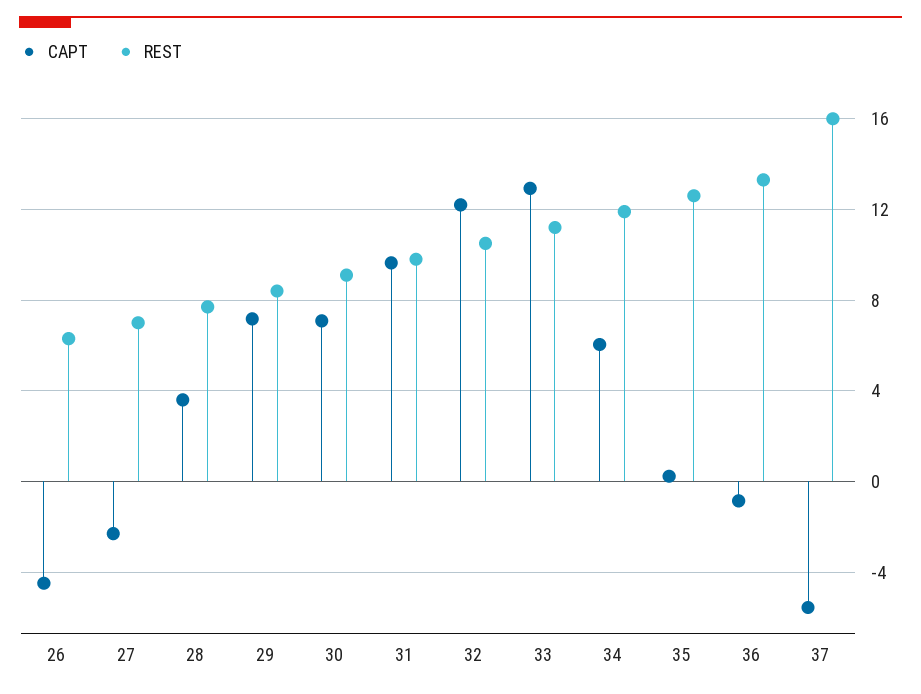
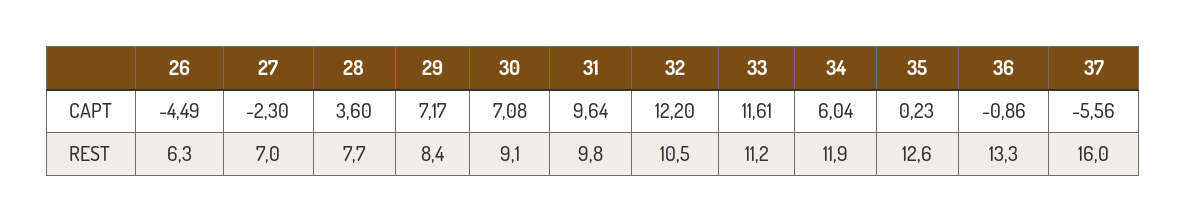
  {
    "CAPT": {
      "26": -4.49,
      "27": -2.3,
      "28": 3.6,
      "29": 7.17,
      "30": 7.08,
      "31": 9.64,
      "32": 12.2,
-     "33": 13,
+     "33": 11.61,
      "34": 6.04,
      "35": 0.23,
      "36": -0.86,
      "37": -5.56
    },
    "REST": {
      "26": 6.3,
      "27": 7,
      "28": 7.7,
      "29": 8.4,
      "30": 9.1,
      "31": 9.8,
      "32": 10.5,
      "33": 11.2,
      "34": 11.9,
      "35": 12.6,
      "36": 13.3,
      "37": 16
    }
  }

